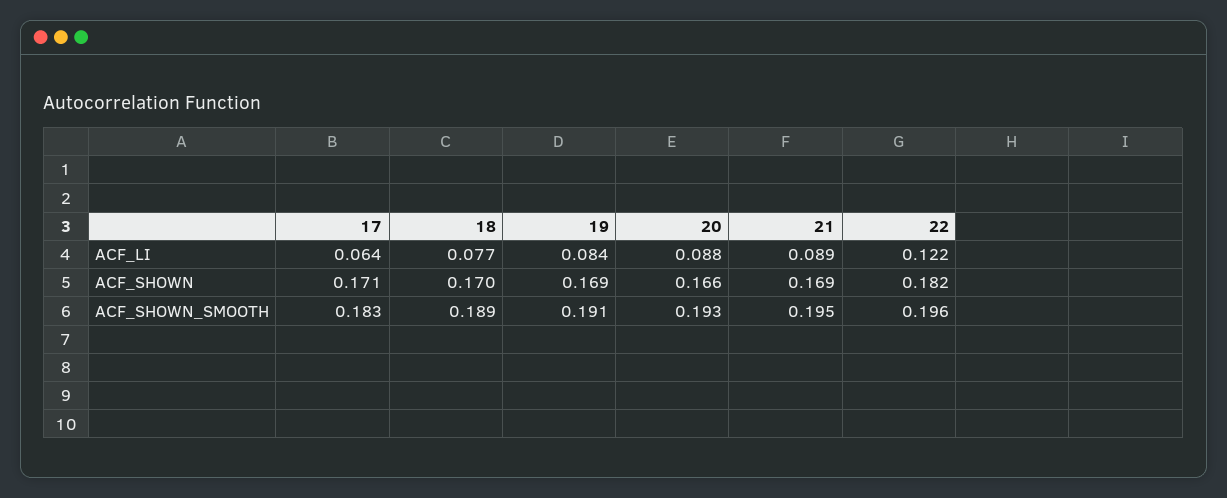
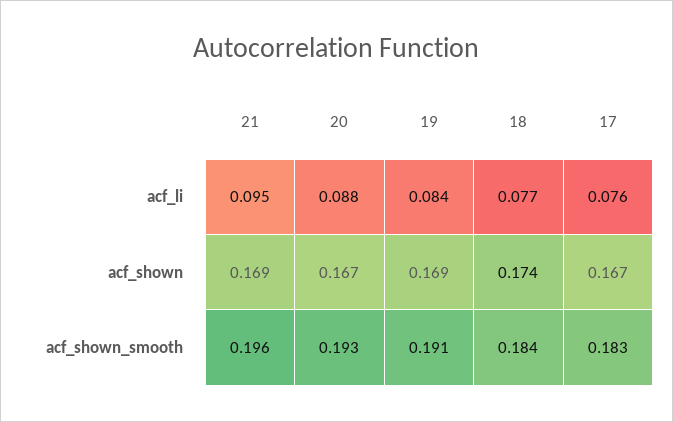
  {
    "17": {
-     "ACF_LI": 0.064,
+     "ACF_LI": 0.076,
-     "ACF_SHOWN": 0.171,
+     "ACF_SHOWN": 0.167,
      "ACF_SHOWN_SMOOTH": 0.183
    },
    "18": {
      "ACF_LI": 0.077,
-     "ACF_SHOWN": 0.17,
+     "ACF_SHOWN": 0.174,
-     "ACF_SHOWN_SMOOTH": 0.189
+     "ACF_SHOWN_SMOOTH": 0.184
    },
    "19": {
      "ACF_LI": 0.084,
      "ACF_SHOWN": 0.169,
      "ACF_SHOWN_SMOOTH": 0.191
    },
    "20": {
      "ACF_LI": 0.088,
-     "ACF_SHOWN": 0.166,
+     "ACF_SHOWN": 0.167,
      "ACF_SHOWN_SMOOTH": 0.193
    },
    "21": {
-     "ACF_LI": 0.089,
+     "ACF_LI": 0.095,
      "ACF_SHOWN": 0.169,
-     "ACF_SHOWN_SMOOTH": 0.195
+     "ACF_SHOWN_SMOOTH": 0.196
-   },
+   }
-   "22": {
-     "ACF_LI": 0.122,
-     "ACF_SHOWN": 0.182,
-     "ACF_SHOWN_SMOOTH": 0.196
-   }
  }

